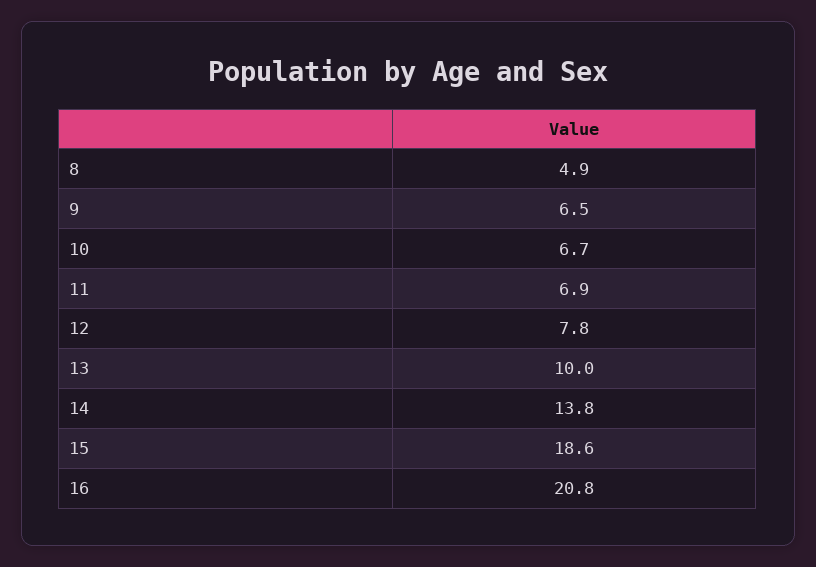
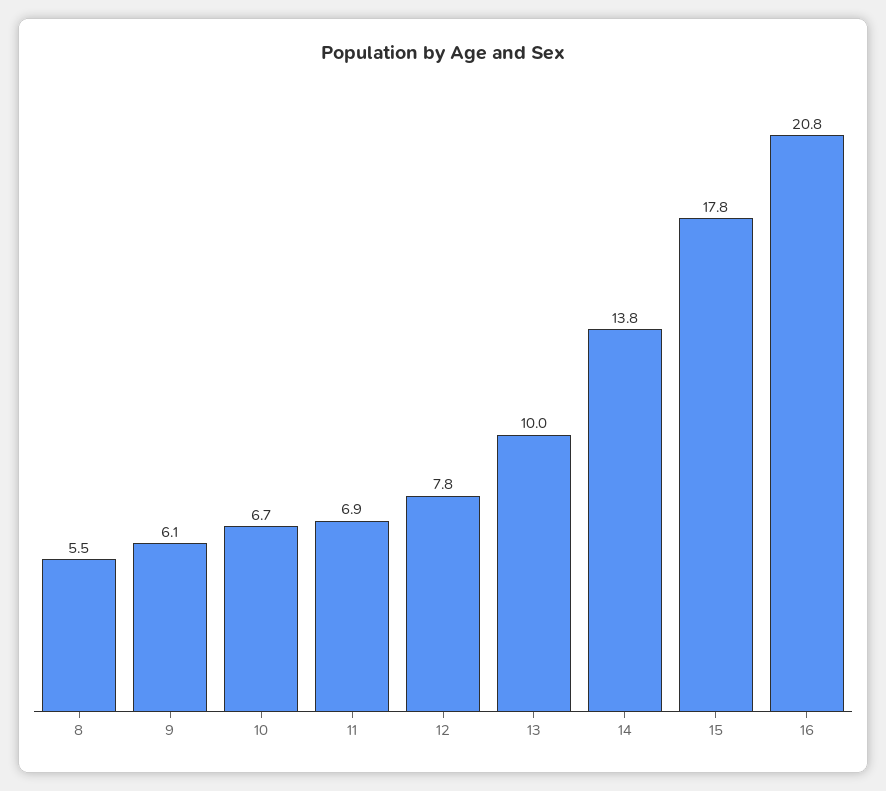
  {
-   "8": 4.9,
+   "8": 5.5,
-   "9": 6.5,
+   "9": 6.1,
    "10": 6.7,
    "11": 6.9,
    "12": 7.8,
    "13": 10,
    "14": 13.8,
-   "15": 18.6,
+   "15": 17.8,
    "16": 20.8
  }

